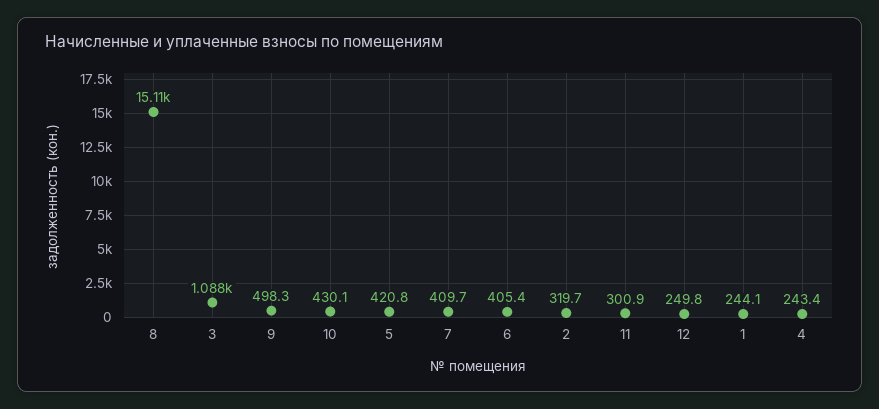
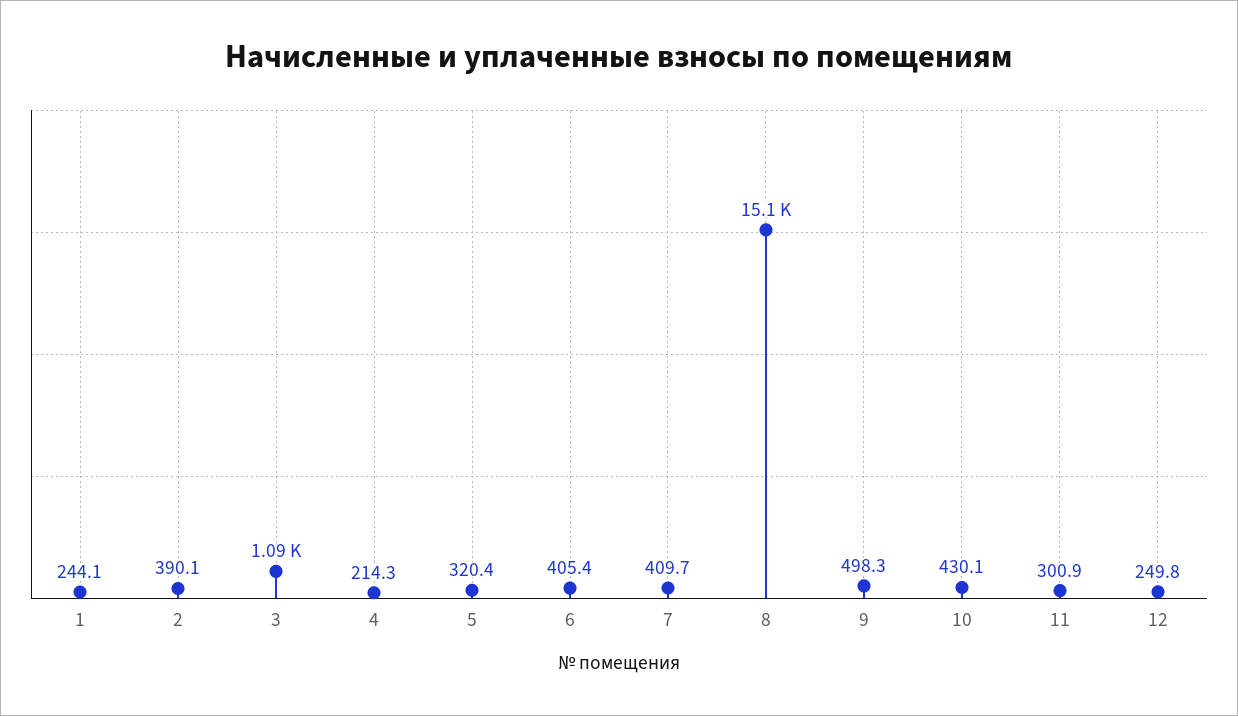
  {
    "8": 15110,
    "3": 1088,
    "9": 498.3,
    "10": 430.1,
-   "5": 420.8,
+   "5": 320.4,
    "7": 409.7,
    "6": 405.4,
-   "2": 319.7,
+   "2": 390.1,
    "11": 300.9,
    "12": 249.8,
    "1": 244.1,
-   "4": 243.4
+   "4": 214.3
  }

